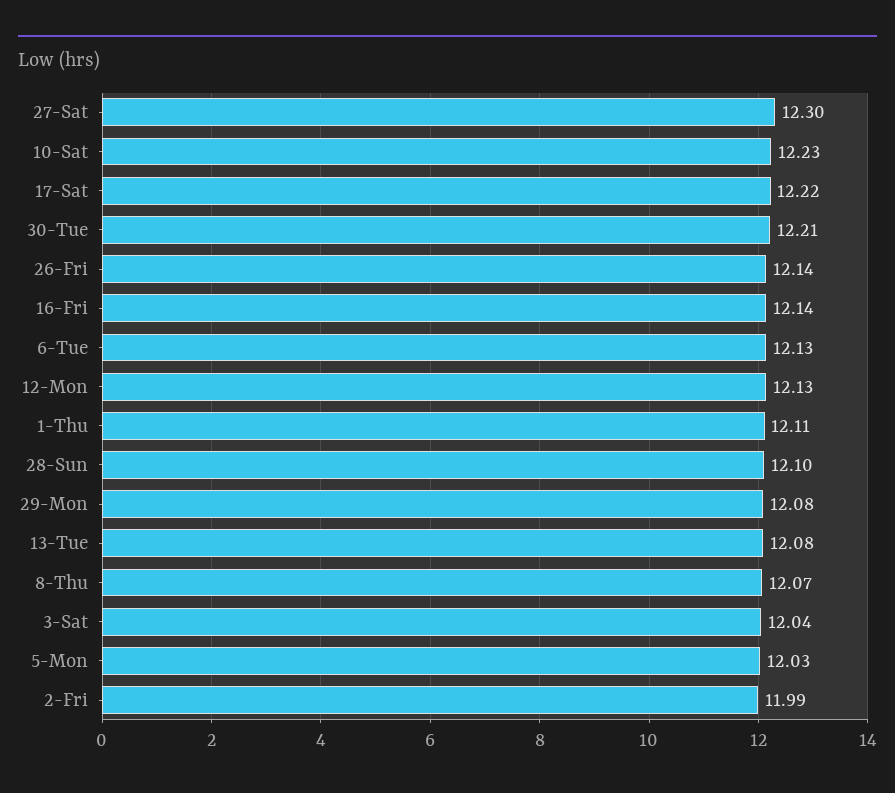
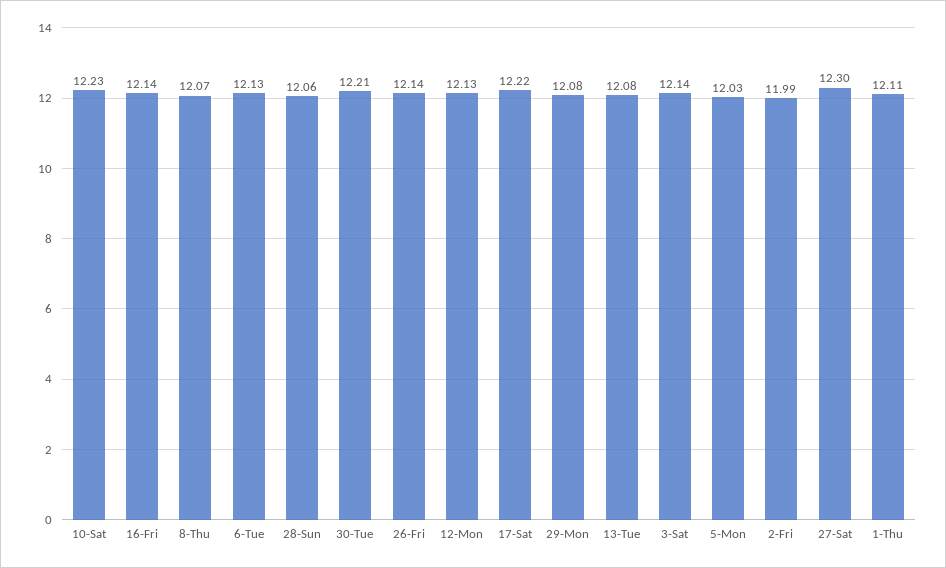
  {
    "27-Sat": 12.3,
    "10-Sat": 12.23,
    "17-Sat": 12.22,
    "30-Tue": 12.21,
    "26-Fri": 12.14,
    "16-Fri": 12.14,
    "6-Tue": 12.13,
    "12-Mon": 12.13,
    "1-Thu": 12.11,
-   "28-Sun": 12.1,
+   "28-Sun": 12.06,
    "29-Mon": 12.08,
    "13-Tue": 12.08,
    "8-Thu": 12.07,
-   "3-Sat": 12.04,
+   "3-Sat": 12.14,
    "5-Mon": 12.03,
    "2-Fri": 11.99
  }

